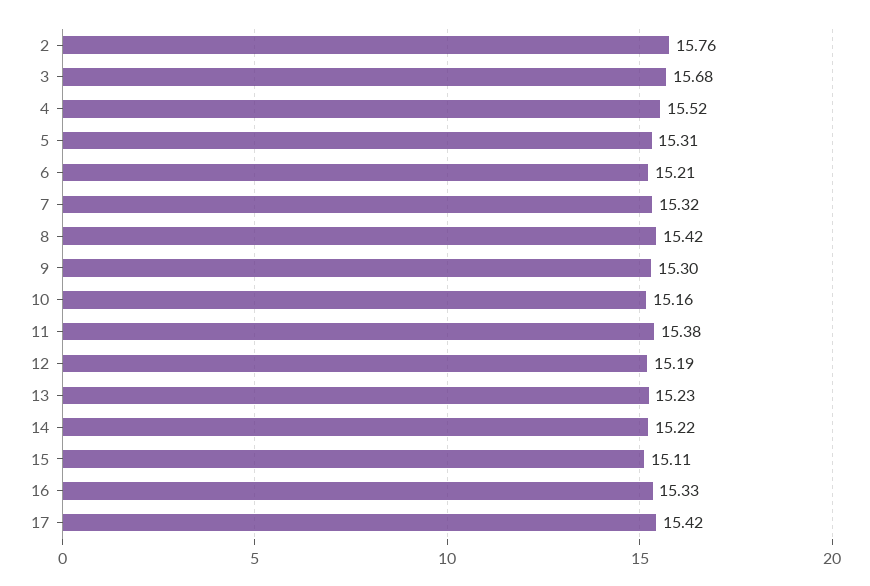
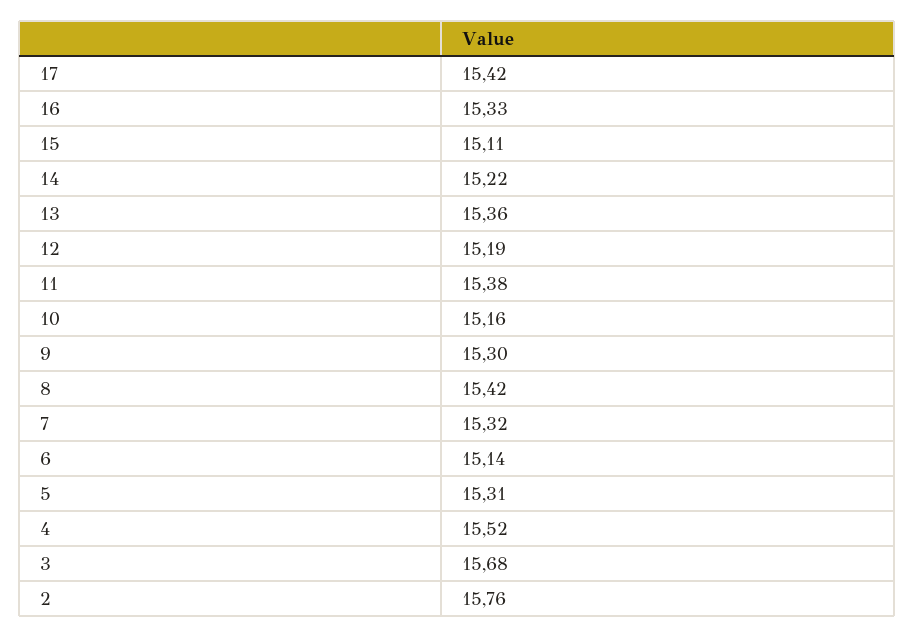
  {
    "2": 15.76,
    "3": 15.68,
    "4": 15.52,
    "5": 15.31,
-   "6": 15.21,
+   "6": 15.14,
    "7": 15.32,
    "8": 15.42,
    "9": 15.3,
    "10": 15.16,
    "11": 15.38,
    "12": 15.19,
-   "13": 15.23,
+   "13": 15.36,
    "14": 15.22,
    "15": 15.11,
    "16": 15.33,
    "17": 15.42
  }

